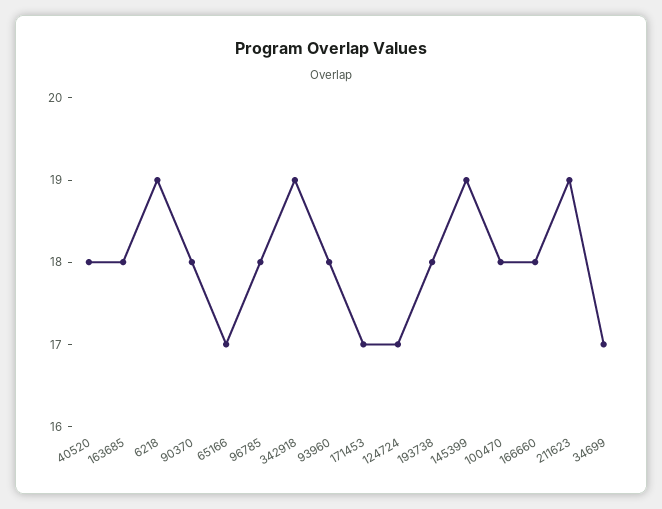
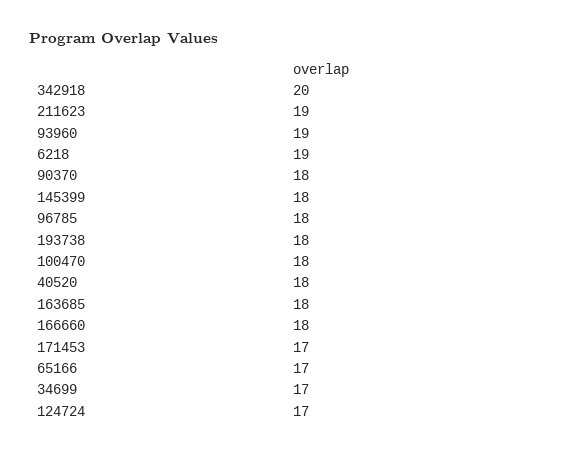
  {
    "40520": 18,
    "163685": 18,
    "6218": 19,
    "90370": 18,
    "65166": 17,
    "96785": 18,
-   "342918": 19,
+   "342918": 20,
-   "93960": 18,
+   "93960": 19,
    "171453": 17,
    "124724": 17,
    "193738": 18,
-   "145399": 19,
+   "145399": 18,
    "100470": 18,
    "166660": 18,
    "211623": 19,
    "34699": 17
  }

